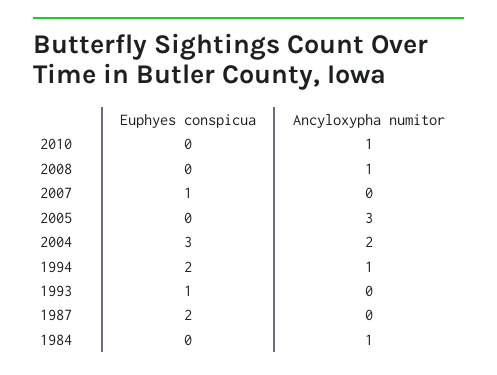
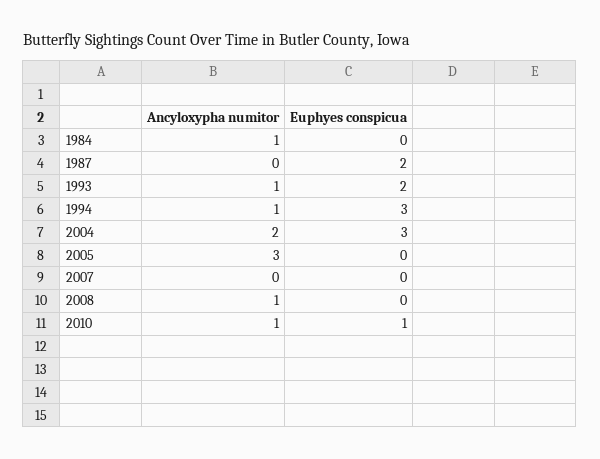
  {
    "Euphyes conspicua": {
-     "2010": 0,
+     "2010": 1,
      "2008": 0,
-     "2007": 1,
+     "2007": 0,
      "2005": 0,
      "2004": 3,
-     "1994": 2,
+     "1994": 3,
-     "1993": 1,
+     "1993": 2,
      "1987": 2,
      "1984": 0
    },
    "Ancyloxypha numitor": {
      "2010": 1,
      "2008": 1,
      "2007": 0,
      "2005": 3,
      "2004": 2,
      "1994": 1,
-     "1993": 0,
+     "1993": 1,
      "1987": 0,
      "1984": 1
    }
  }

